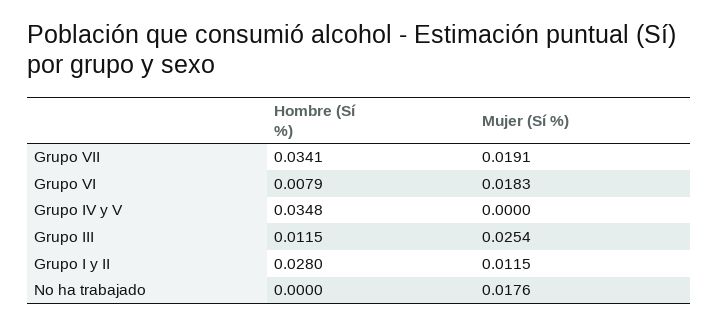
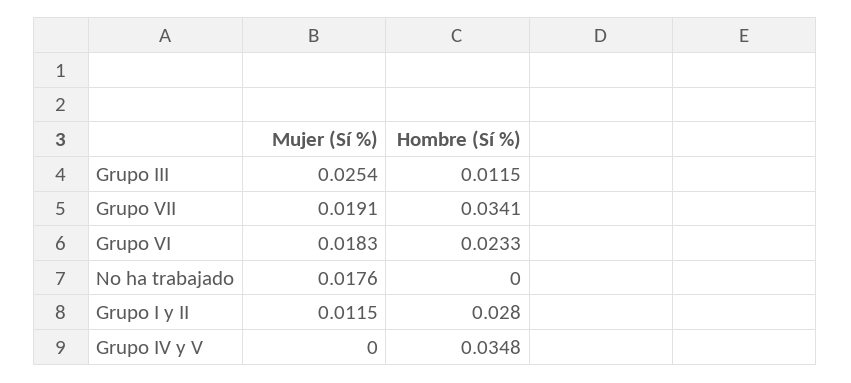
  {
    "Hombre (Sí %)": {
      "Grupo VII": 0.0341,
-     "Grupo VI": 0.0079,
+     "Grupo VI": 0.0233,
      "Grupo IV y V": 0.0348,
      "Grupo III": 0.0115,
      "Grupo I y II": 0.028,
      "No ha trabajado": 0
    },
    "Mujer (Sí %)": {
      "Grupo VII": 0.0191,
      "Grupo VI": 0.0183,
      "Grupo IV y V": 0,
      "Grupo III": 0.0254,
      "Grupo I y II": 0.0115,
      "No ha trabajado": 0.0176
    }
  }

